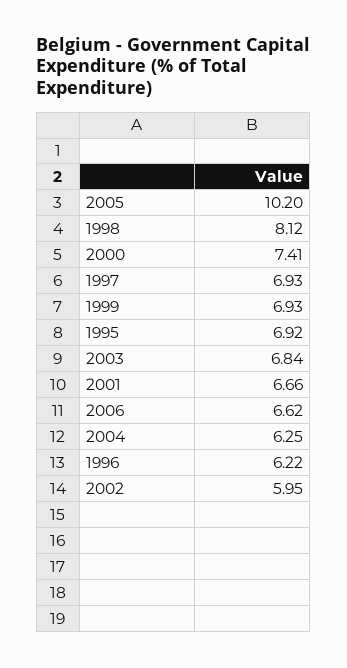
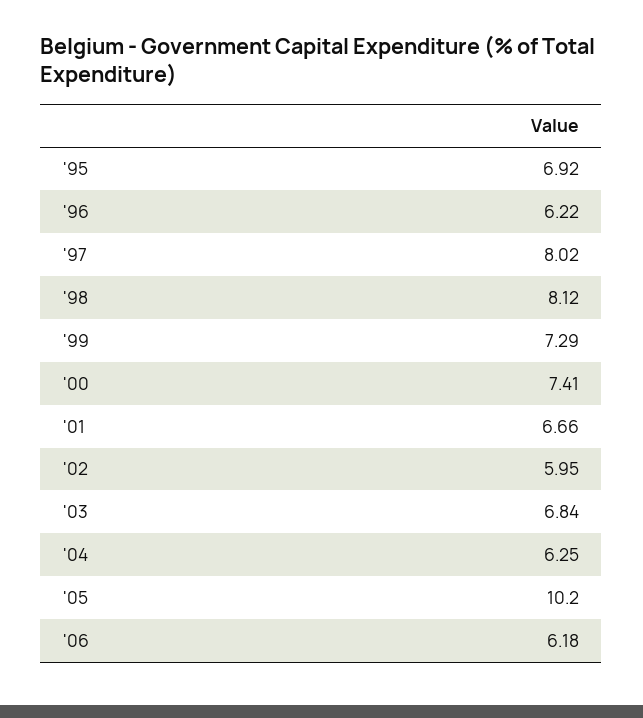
  {
    "2005": 10.2,
    "1998": 8.12,
    "2000": 7.41,
-   "1997": 6.93,
+   "1997": 8.02,
-   "1999": 6.93,
+   "1999": 7.29,
    "1995": 6.92,
    "2003": 6.84,
    "2001": 6.66,
-   "2006": 6.62,
+   "2006": 6.18,
    "2004": 6.25,
    "1996": 6.22,
    "2002": 5.95
  }

